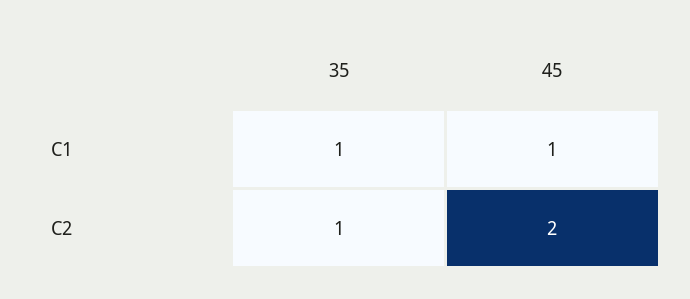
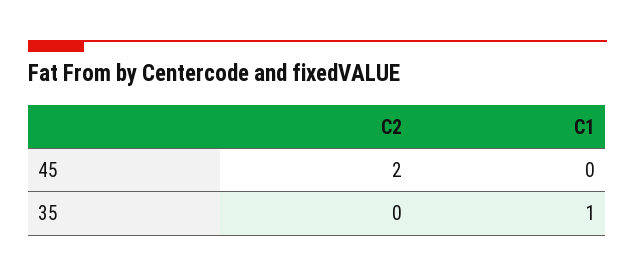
  {
    "35": {
      "C1": 1,
-     "C2": 1
+     "C2": 0
    },
    "45": {
-     "C1": 1,
+     "C1": 0,
      "C2": 2
    }
  }

